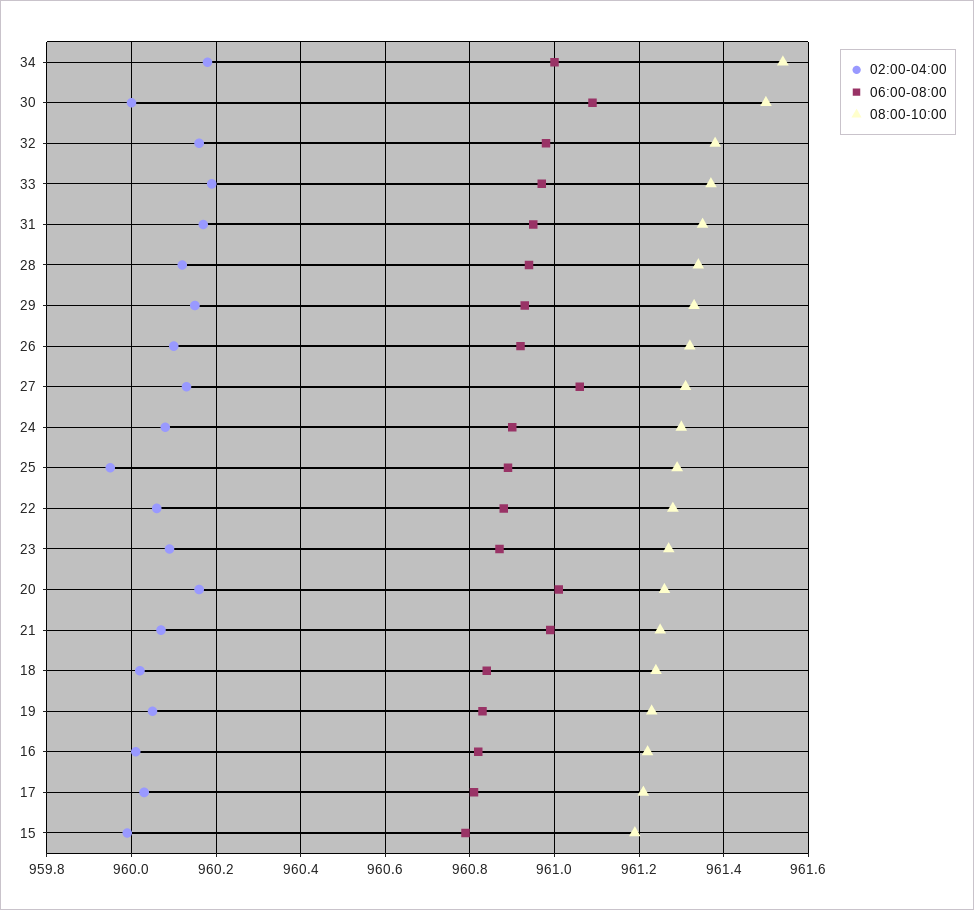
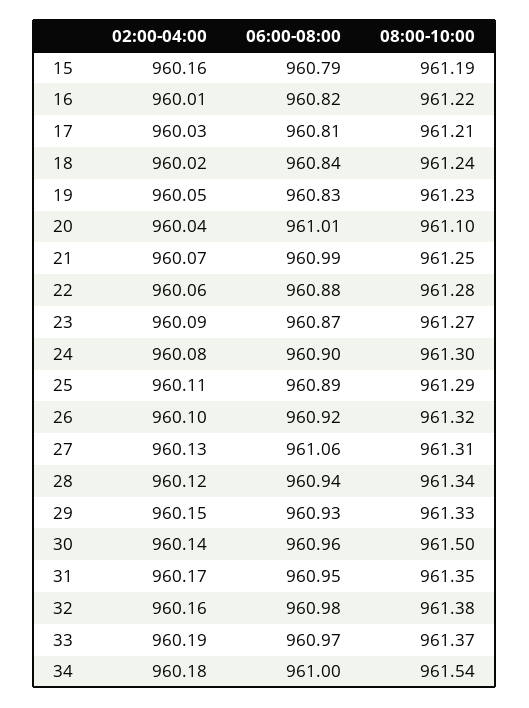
  {
    "02:00-04:00": {
      "34": 960.18,
-     "30": 960,
+     "30": 960.14,
      "32": 960.16,
      "33": 960.19,
      "31": 960.17,
      "28": 960.12,
      "29": 960.15,
      "26": 960.1,
      "27": 960.13,
      "24": 960.08,
-     "25": 959.95,
+     "25": 960.11,
      "22": 960.06,
      "23": 960.09,
-     "20": 960.15,
+     "20": 960.04,
      "21": 960.07,
      "18": 960.02,
      "19": 960.05,
      "16": 960.01,
      "17": 960.03,
-     "15": 960
+     "15": 960.16
    },
    "06:00-08:00": {
      "34": 961,
-     "30": 961.1,
+     "30": 960.96,
      "32": 960.98,
      "33": 960.97,
      "31": 960.95,
      "28": 960.94,
      "29": 960.93,
      "26": 960.92,
      "27": 961.06,
      "24": 960.9,
      "25": 960.89,
      "22": 960.88,
      "23": 960.87,
      "20": 961.01,
      "21": 960.99,
      "18": 960.84,
      "19": 960.83,
      "16": 960.82,
      "17": 960.81,
      "15": 960.79
    },
    "08:00-10:00": {
      "34": 961.54,
      "30": 961.5,
      "32": 961.38,
      "33": 961.37,
      "31": 961.35,
      "28": 961.34,
      "29": 961.33,
      "26": 961.32,
      "27": 961.31,
      "24": 961.3,
      "25": 961.29,
      "22": 961.28,
      "23": 961.27,
-     "20": 961.25,
+     "20": 961.1,
      "21": 961.25,
      "18": 961.24,
      "19": 961.23,
      "16": 961.22,
      "17": 961.21,
      "15": 961.19
    }
  }

